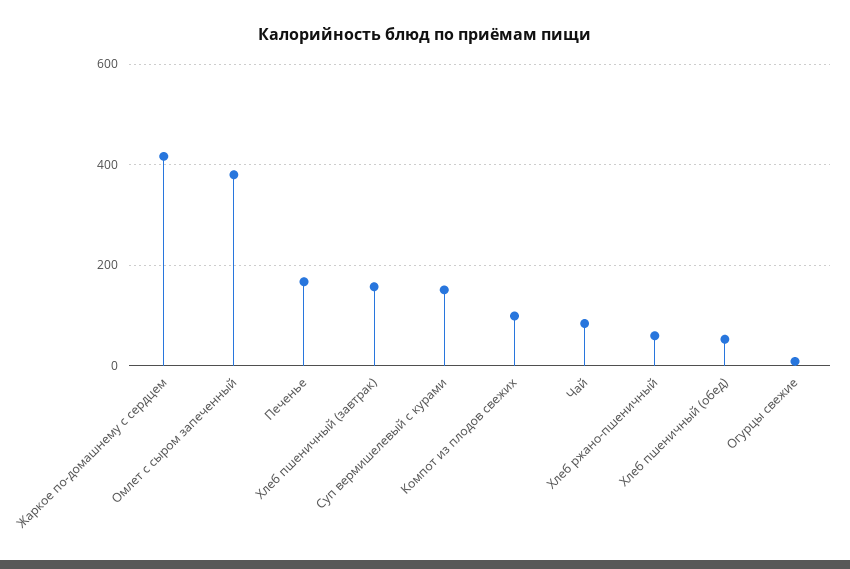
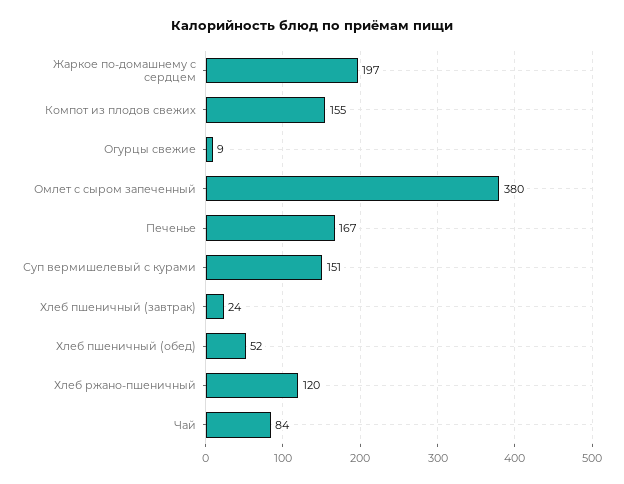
  {
-   "Жаркое по-домашнему с сердцем": 420,
+   "Жаркое по-домашнему с сердцем": 197,
    "Омлет с сыром запеченный": 380,
    "Печенье": 167,
-   "Хлеб пшеничный (завтрак)": 160,
+   "Хлеб пшеничный (завтрак)": 24,
    "Суп вермишелевый с курами": 151,
-   "Компот из плодов свежих": 100,
+   "Компот из плодов свежих": 155,
    "Чай": 84,
-   "Хлеб ржано-пшеничный": 60,
+   "Хлеб ржано-пшеничный": 120,
    "Хлеб пшеничный (обед)": 52,
    "Огурцы свежие": 9
  }

